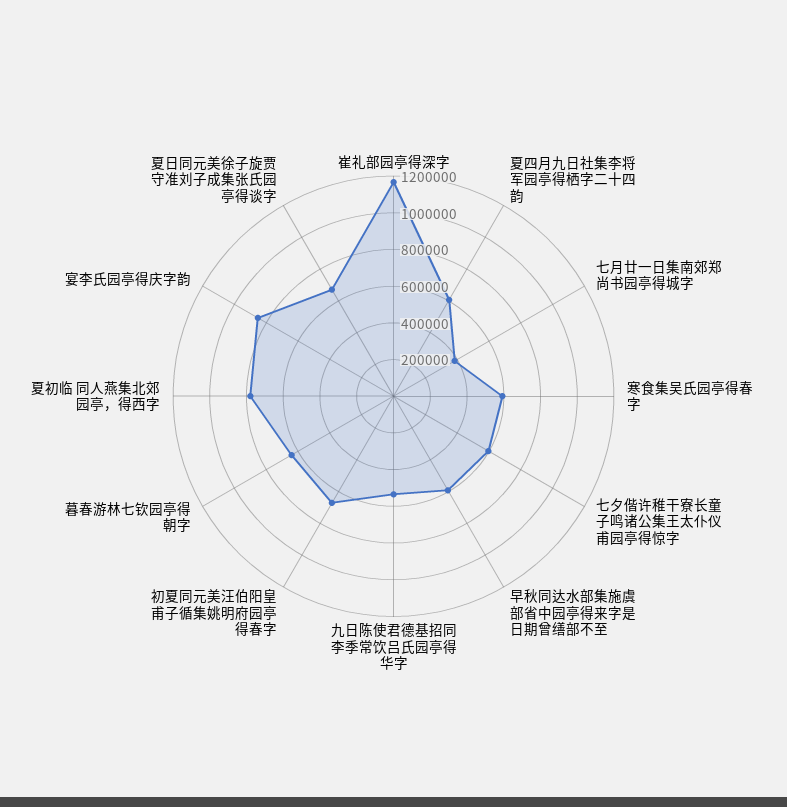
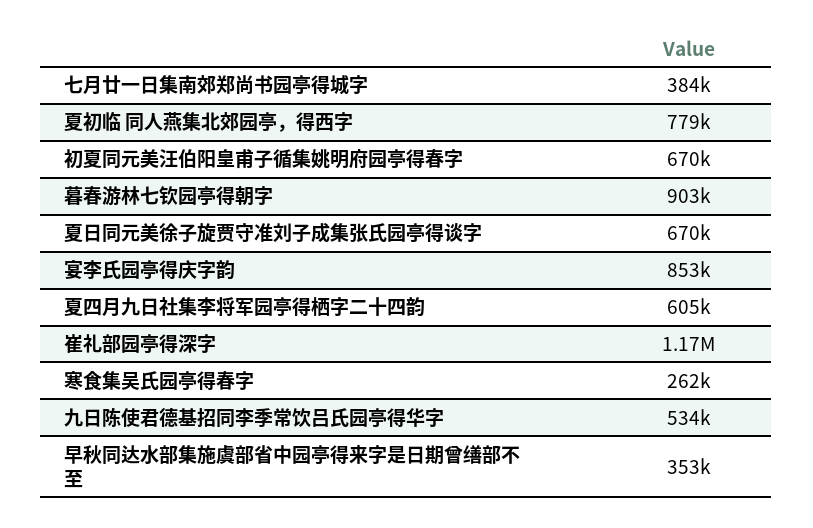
  {
    "崔礼部园亭得深字": 1170000,
    "夏四月九日社集李将军园亭得栖字二十四韵": 605000,
    "七月廿一日集南郊郑尚书园亭得城字": 384000,
-   "寒食集吴氏园亭得春字": 600000,
+   "寒食集吴氏园亭得春字": 262000,
-   "七夕偕许稚干寮长童子鸣诸公集王太仆仪甫园亭得惊字": 600000,
-   "早秋同达水部集施虞部省中园亭得来字是日期曾缮部不至": 600000,
+   "早秋同达水部集施虞部省中园亭得来字是日期曾缮部不至": 353000,
    "九日陈使君德基招同李季常饮吕氏园亭得华字": 534000,
    "初夏同元美汪伯阳皇甫子循集姚明府园亭得春字": 670000,
-   "暮春游林七钦园亭得朝字": 650000,
+   "暮春游林七钦园亭得朝字": 903000,
    "夏初临 同人燕集北郊园亭，得西字": 779000,
    "宴李氏园亭得庆字韵": 853000,
    "夏日同元美徐子旋贾守准刘子成集张氏园亭得谈字": 670000
  }

